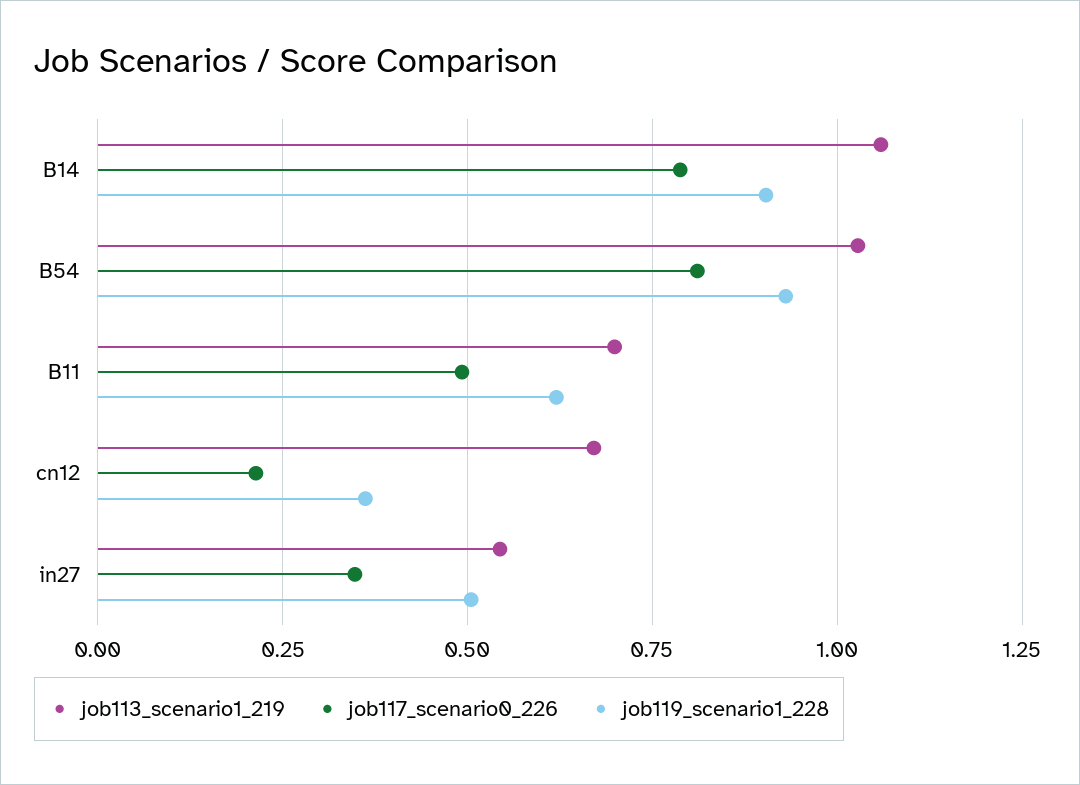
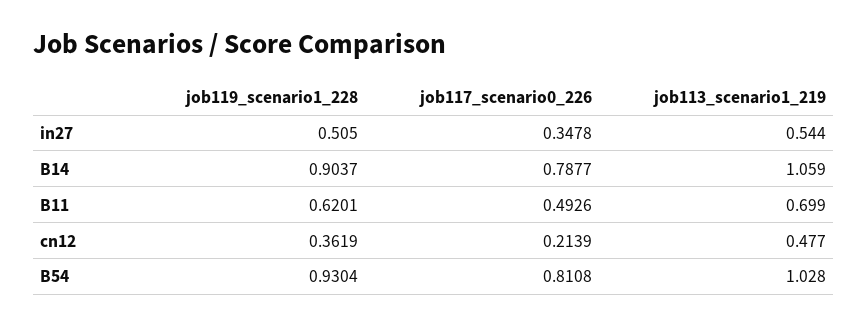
  {
    "job113_scenario1_219": {
      "B14": 1.059,
      "B54": 1.028,
      "B11": 0.699,
-     "cn12": 0.675,
+     "cn12": 0.477,
      "in27": 0.544
    },
    "job117_scenario0_226": {
      "B14": 0.7877,
      "B54": 0.8108,
      "B11": 0.4926,
      "cn12": 0.2139,
      "in27": 0.3478
    },
    "job119_scenario1_228": {
      "B14": 0.9037,
      "B54": 0.9304,
      "B11": 0.6201,
      "cn12": 0.3619,
      "in27": 0.505
    }
  }

